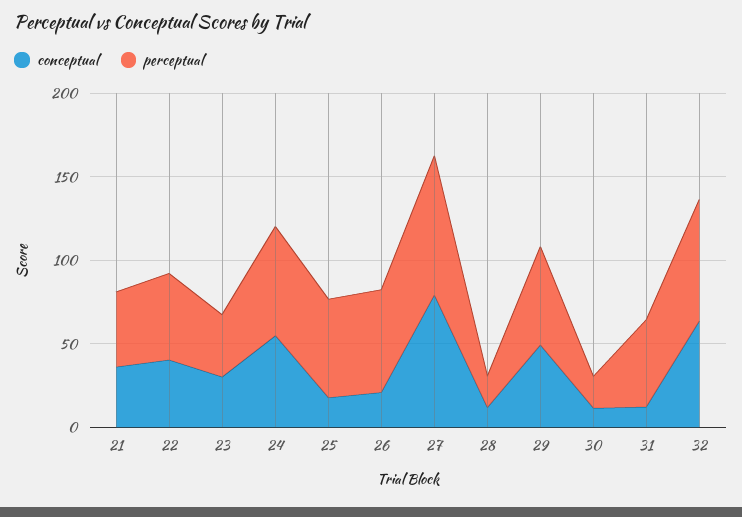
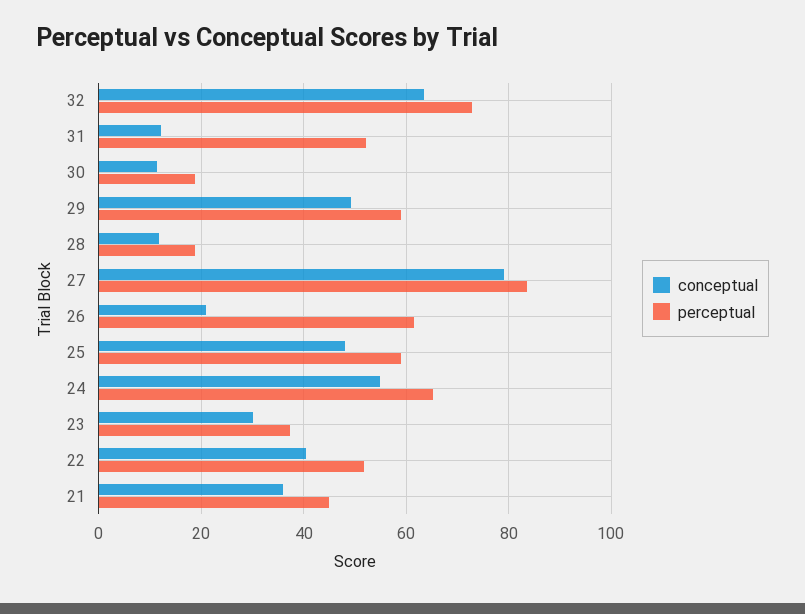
  {
    "conceptual": {
      "21": 36,
      "22": 40,
      "23": 30,
      "24": 54,
-     "25": 20,
+     "25": 48,
      "26": 20,
      "27": 80,
      "28": 12,
      "29": 50,
      "30": 12,
      "31": 12,
      "32": 64
    },
    "perceptual": {
      "21": 44,
      "22": 52,
      "23": 38,
      "24": 66,
      "25": 58,
      "26": 62,
      "27": 84,
      "28": 18,
      "29": 58,
      "30": 18,
      "31": 52,
      "32": 72
    }
  }

